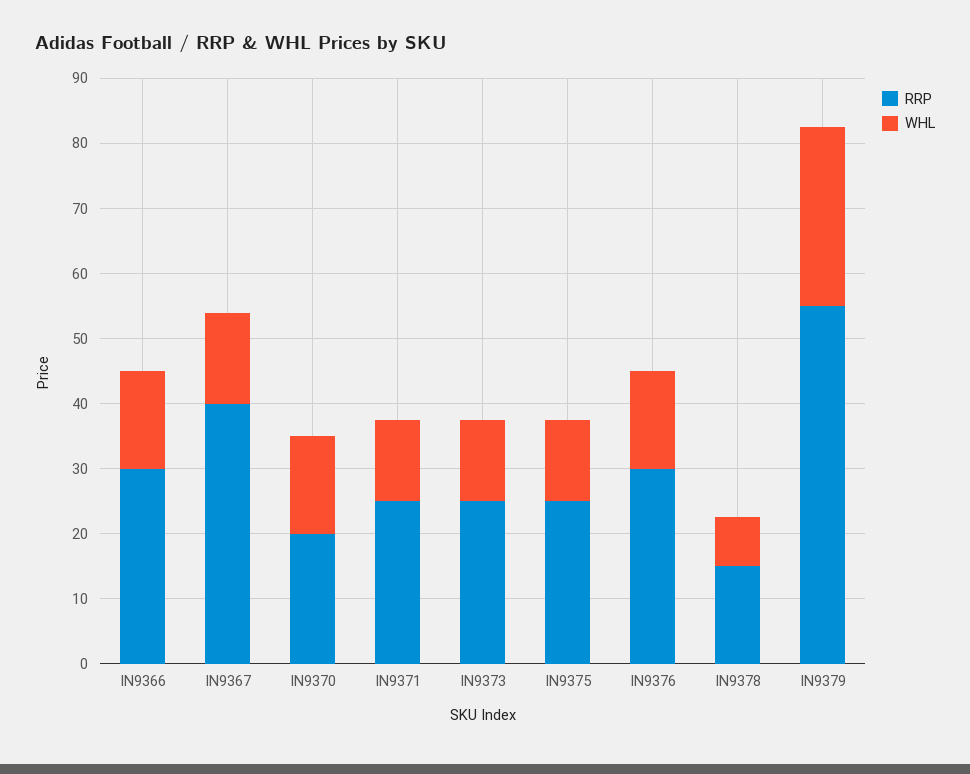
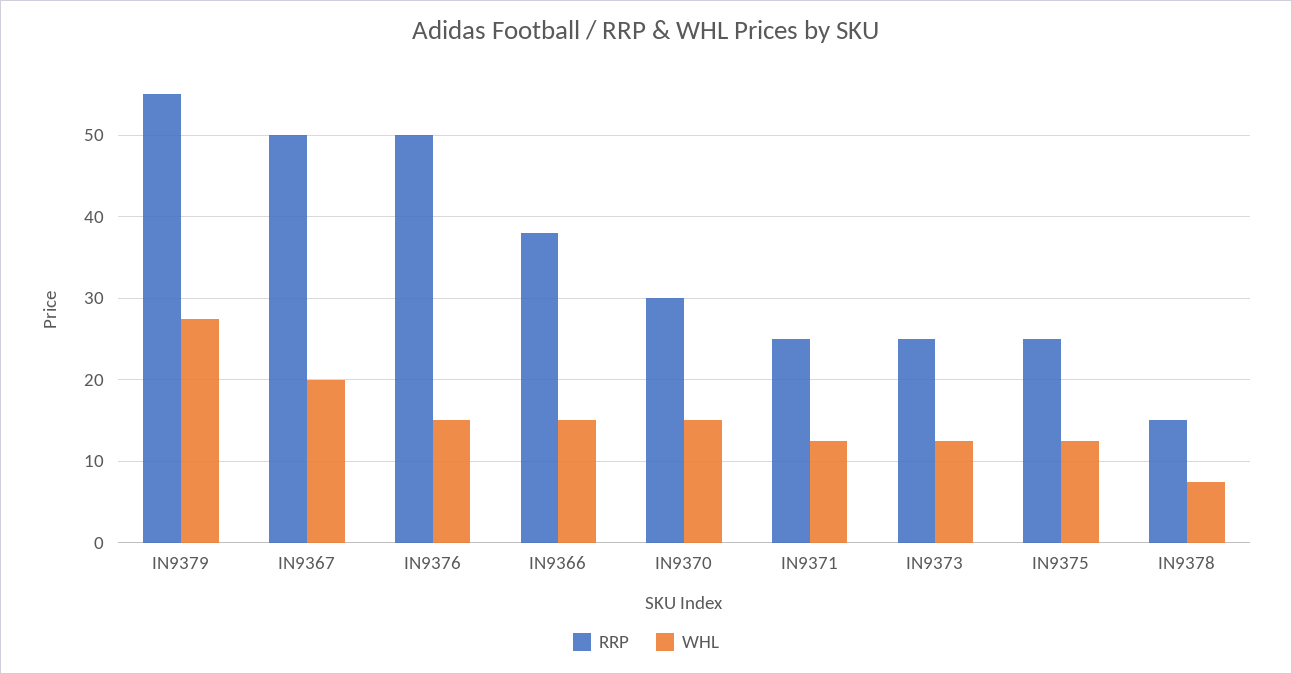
  {
    "RRP": {
-     "IN9366": 30,
+     "IN9366": 38,
-     "IN9367": 40,
+     "IN9367": 50,
-     "IN9370": 20,
+     "IN9370": 30,
      "IN9371": 25,
      "IN9373": 25,
      "IN9375": 25,
-     "IN9376": 30,
+     "IN9376": 50,
      "IN9378": 15,
      "IN9379": 55
    },
    "WHL": {
      "IN9366": 15,
-     "IN9367": 14,
+     "IN9367": 20,
      "IN9370": 15,
      "IN9371": 13,
      "IN9373": 13,
      "IN9375": 13,
      "IN9376": 15,
      "IN9378": 8,
      "IN9379": 28
    }
  }

